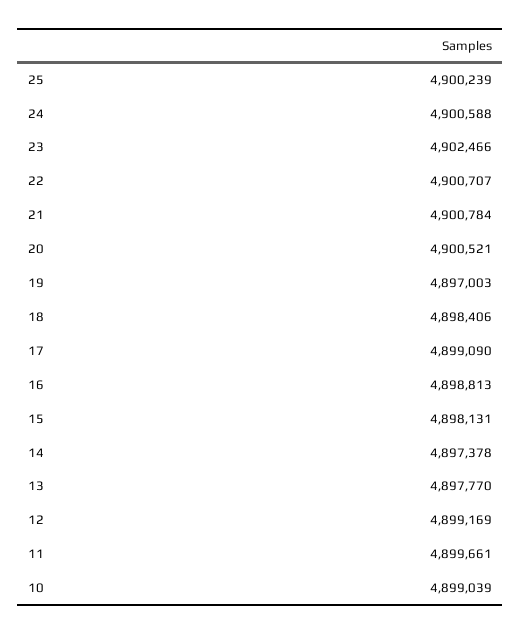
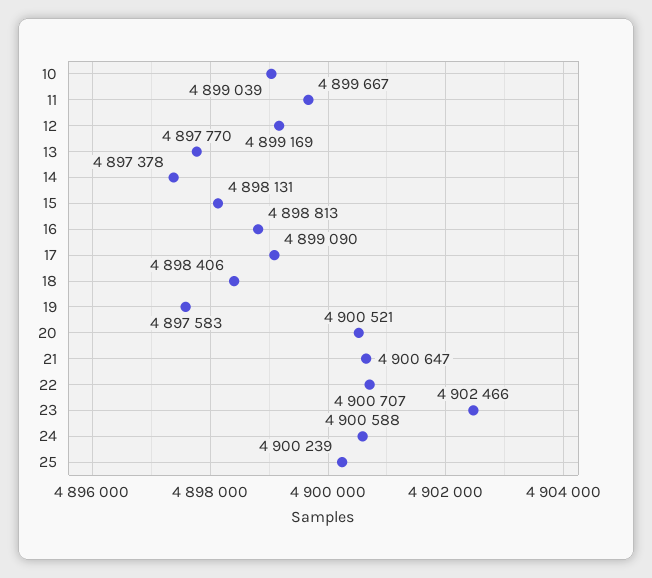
  {
    "25": 4900239,
    "24": 4900588,
    "23": 4902466,
    "22": 4900707,
-   "21": 4900784,
+   "21": 4900647,
    "20": 4900521,
-   "19": 4897003,
+   "19": 4897583,
    "18": 4898406,
    "17": 4899090,
    "16": 4898813,
    "15": 4898131,
    "14": 4897378,
    "13": 4897770,
    "12": 4899169,
-   "11": 4899661,
+   "11": 4899667,
    "10": 4899039
  }

